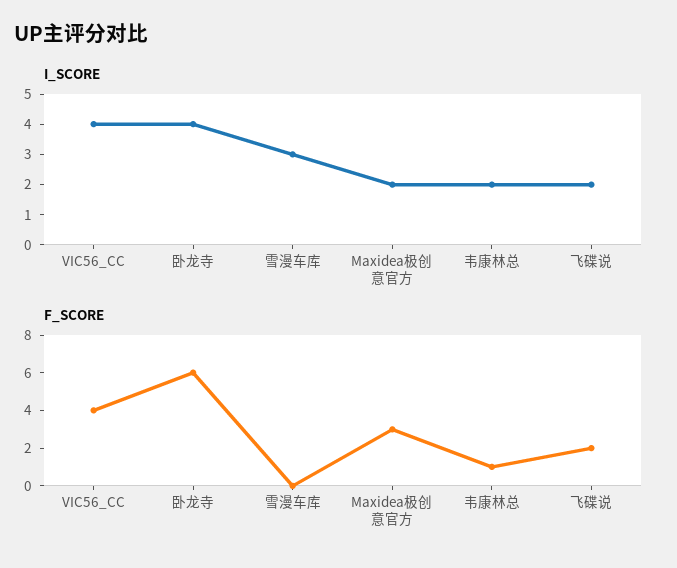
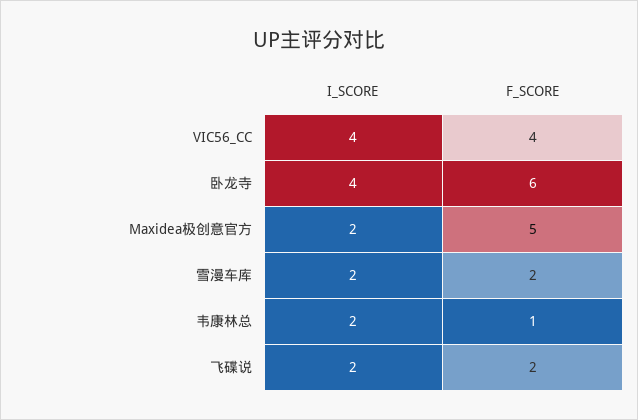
  {
    "I_SCORE": {
      "VIC56_CC": 4,
      "卧龙寺": 4,
-     "雪漫车库": 3,
+     "雪漫车库": 2,
      "Maxidea极创意官方": 2,
      "韦康林总": 2,
      "飞碟说": 2
    },
    "F_SCORE": {
      "VIC56_CC": 4,
      "卧龙寺": 6,
-     "雪漫车库": 0,
+     "雪漫车库": 2,
-     "Maxidea极创意官方": 3,
+     "Maxidea极创意官方": 5,
      "韦康林总": 1,
      "飞碟说": 2
    }
  }

